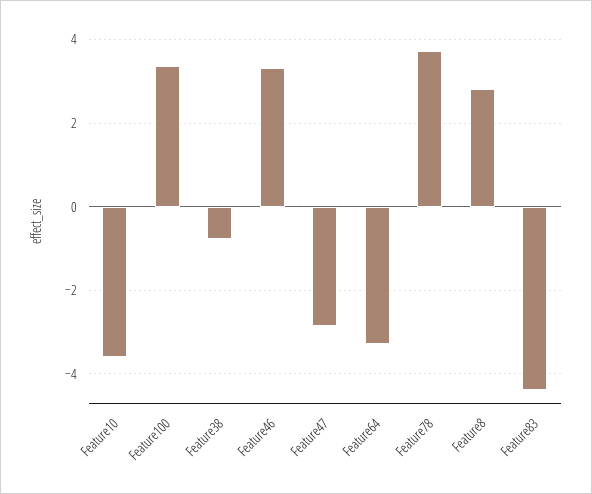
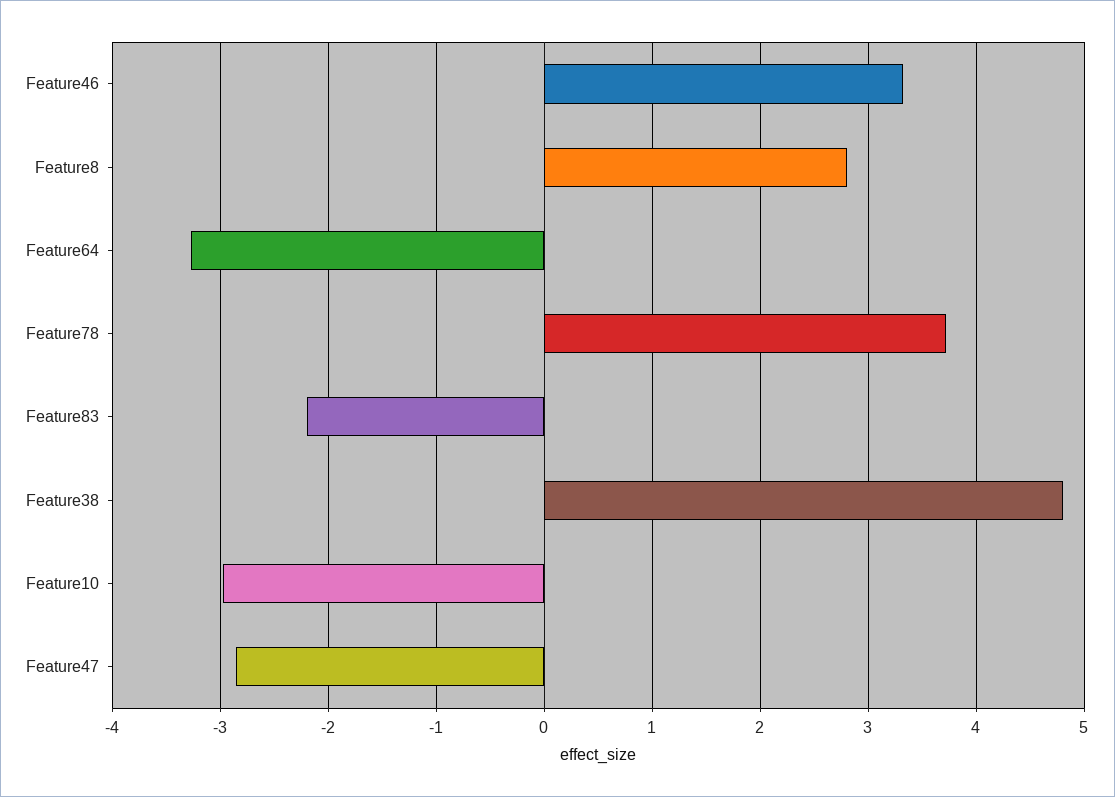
  {
-   "Feature10": -3.6,
+   "Feature10": -3,
-   "Feature100": 3.4,
-   "Feature38": -0.8,
+   "Feature38": 4.8,
    "Feature46": 3.3,
    "Feature47": -2.9,
    "Feature64": -3.3,
    "Feature78": 3.7,
    "Feature8": 2.8,
-   "Feature83": -4.4
+   "Feature83": -2.2
  }

